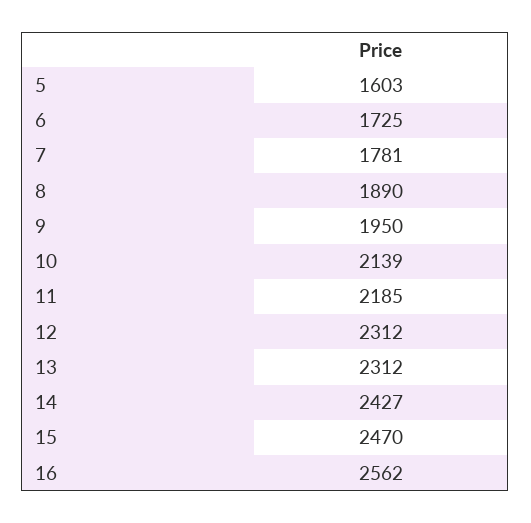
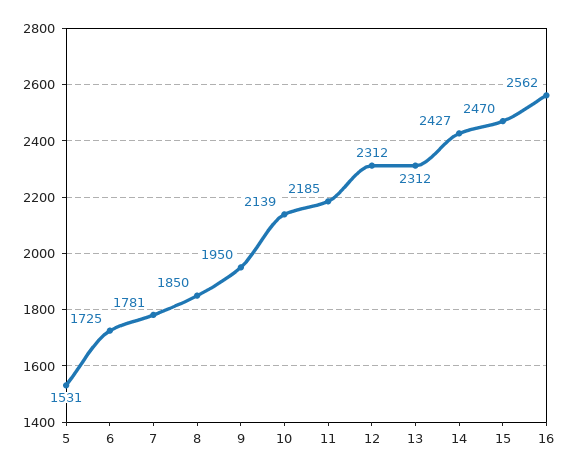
  {
-   "5": 1603,
+   "5": 1531,
    "6": 1725,
    "7": 1781,
-   "8": 1890,
+   "8": 1850,
    "9": 1950,
    "10": 2139,
    "11": 2185,
    "12": 2312,
    "13": 2312,
    "14": 2427,
    "15": 2470,
    "16": 2562
  }

